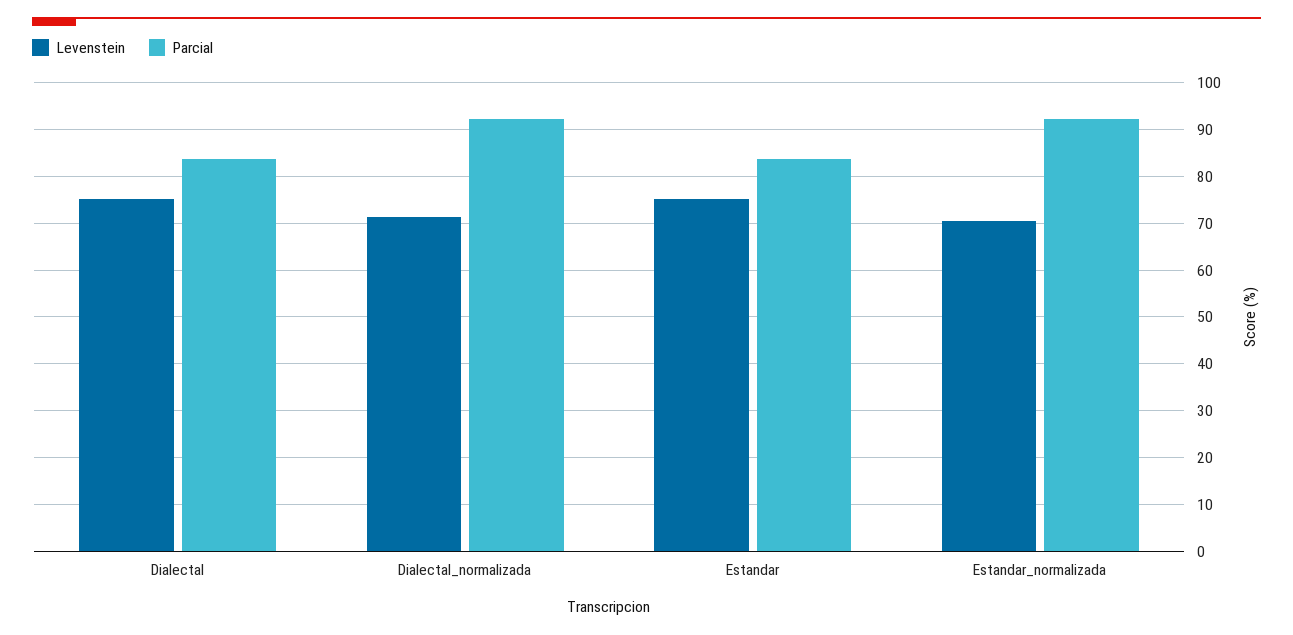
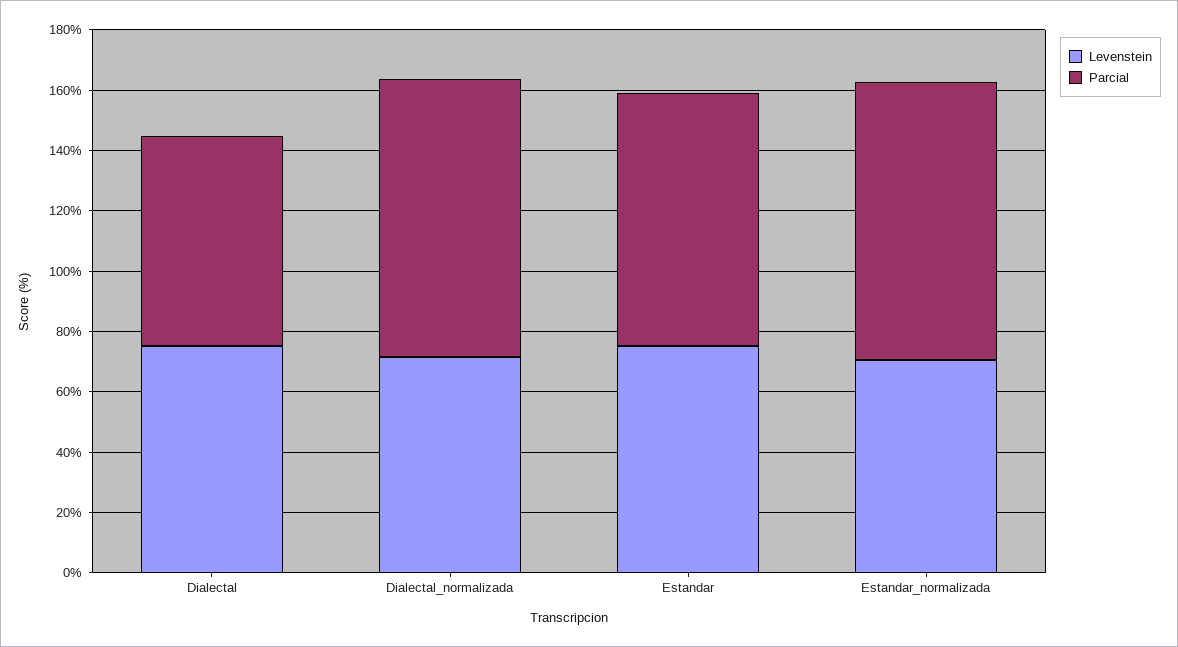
  {
    "Levenstein": {
      "Dialectal": 76,
      "Dialectal_normalizada": 72,
      "Estandar": 76,
      "Estandar_normalizada": 70
    },
    "Parcial": {
-     "Dialectal": 84,
+     "Dialectal": 70,
      "Dialectal_normalizada": 92,
      "Estandar": 84,
      "Estandar_normalizada": 92
    }
  }

